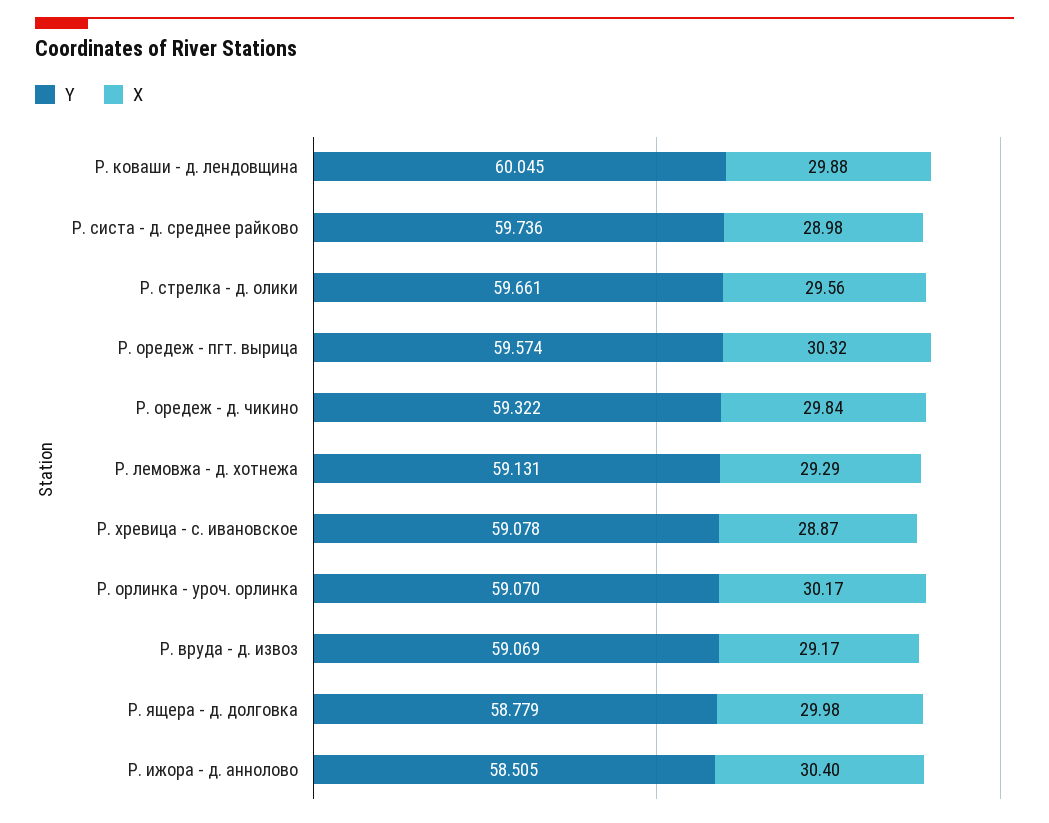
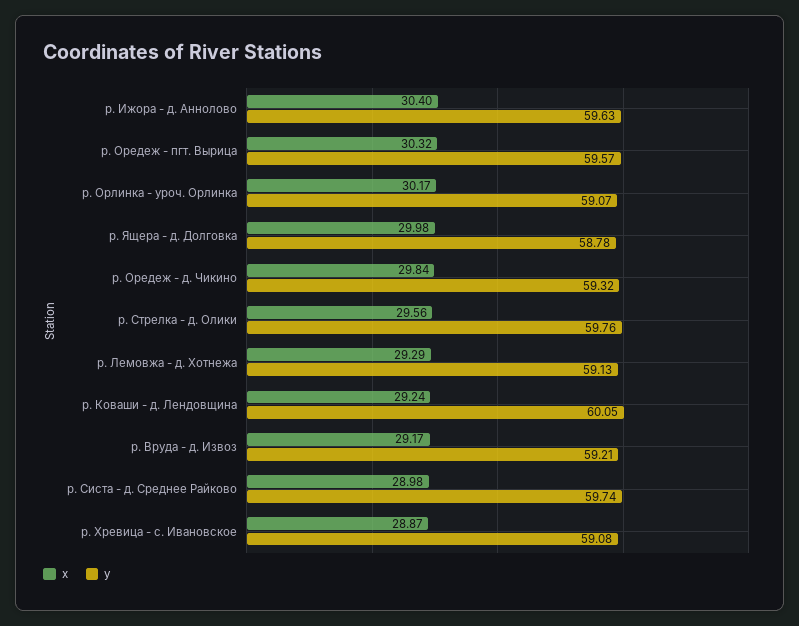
  {
    "Y": {
      "Р. коваши - д. лендовщина": 60.045,
      "Р. систа - д. среднее райково": 59.736,
-     "Р. стрелка - д. олики": 59.661,
+     "Р. стрелка - д. олики": 59.76,
      "Р. оредеж - пгт. вырица": 59.574,
      "Р. оредеж - д. чикино": 59.322,
      "Р. лемовжа - д. хотнежа": 59.131,
      "Р. хревица - с. ивановское": 59.078,
      "Р. орлинка - уроч. орлинка": 59.07,
-     "Р. вруда - д. извоз": 59.069,
+     "Р. вруда - д. извоз": 59.21,
      "Р. ящера - д. долговка": 58.779,
-     "Р. ижора - д. аннолово": 58.505
+     "Р. ижора - д. аннолово": 59.63
    },
    "X": {
-     "Р. коваши - д. лендовщина": 29.88,
+     "Р. коваши - д. лендовщина": 29.24,
      "Р. систа - д. среднее райково": 28.98,
      "Р. стрелка - д. олики": 29.56,
      "Р. оредеж - пгт. вырица": 30.32,
      "Р. оредеж - д. чикино": 29.84,
      "Р. лемовжа - д. хотнежа": 29.29,
      "Р. хревица - с. ивановское": 28.87,
      "Р. орлинка - уроч. орлинка": 30.17,
      "Р. вруда - д. извоз": 29.17,
      "Р. ящера - д. долговка": 29.98,
      "Р. ижора - д. аннолово": 30.4
    }
  }

